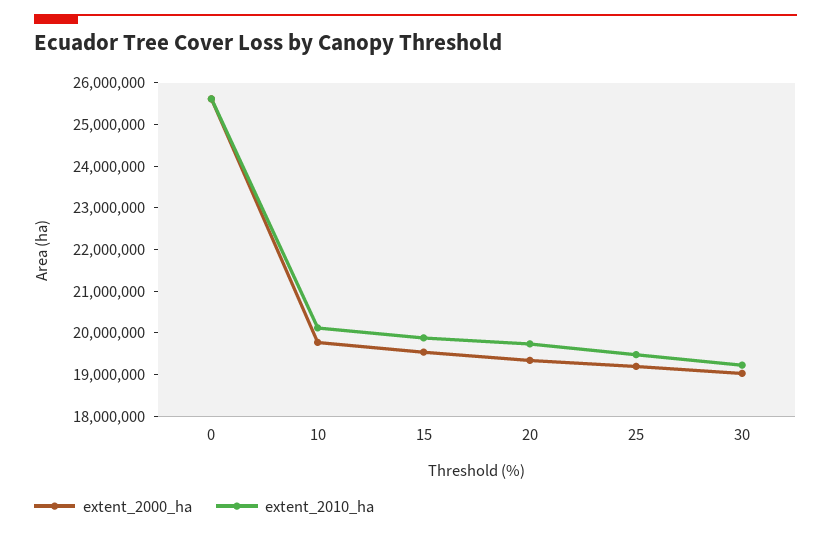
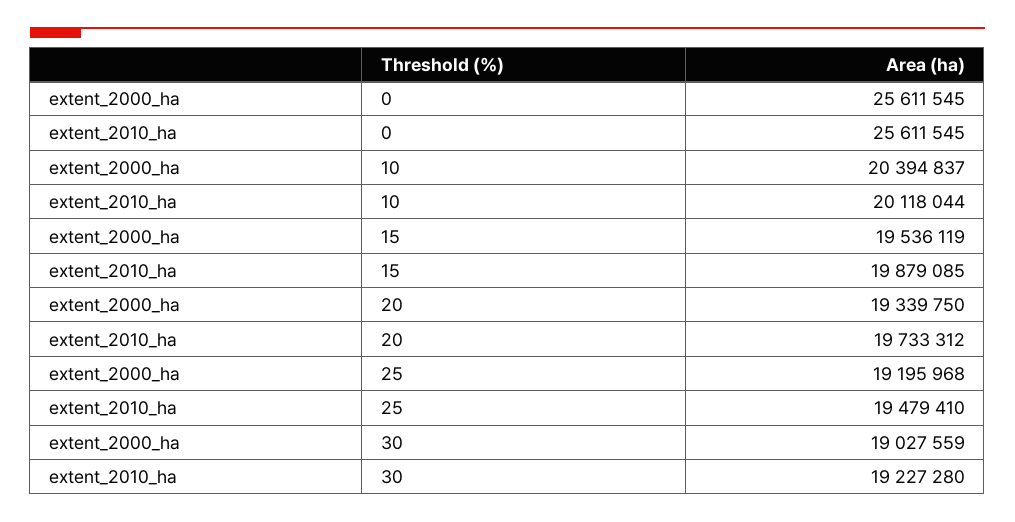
  {
    "extent_2000_ha": {
      "0": 25611545,
-     "10": 19800000,
+     "10": 20394837,
      "15": 19536119,
      "20": 19339750,
      "25": 19195968,
      "30": 19027559
    },
    "extent_2010_ha": {
      "0": 25611545,
      "10": 20118044,
      "15": 19879085,
      "20": 19733312,
      "25": 19479410,
      "30": 19227280
    }
  }

